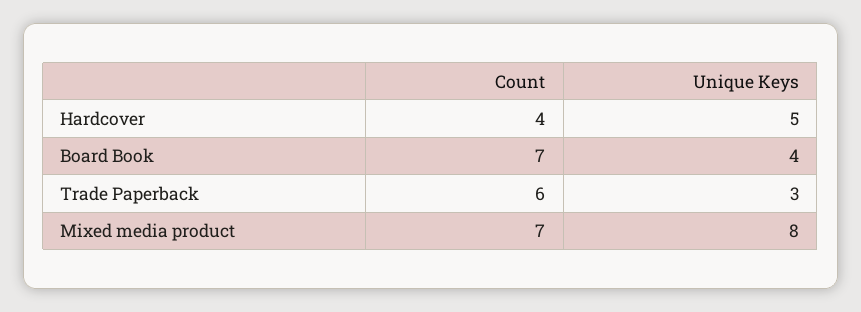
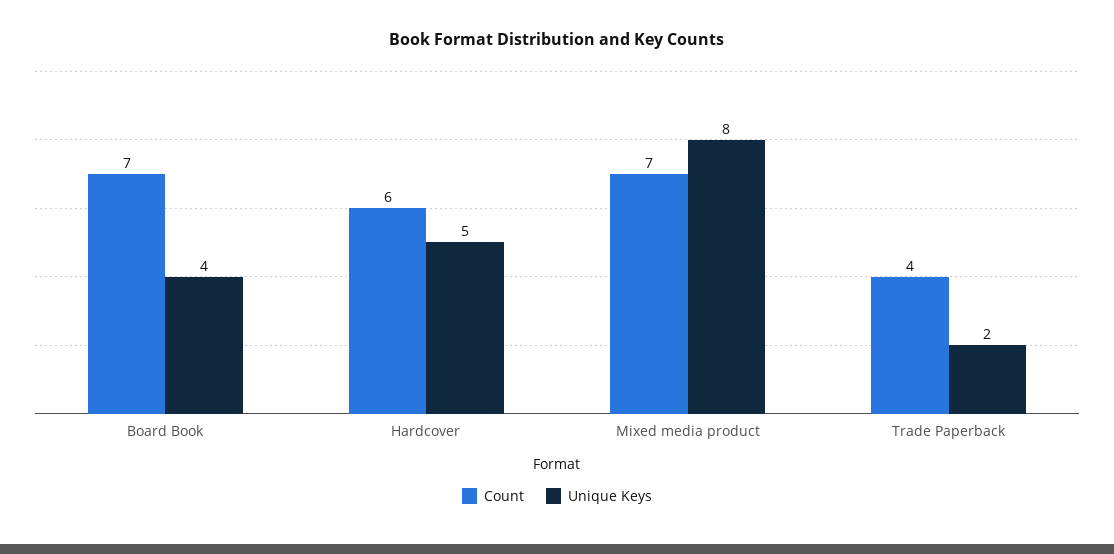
  {
    "Count": {
-     "Hardcover": 4,
+     "Hardcover": 6,
      "Board Book": 7,
-     "Trade Paperback": 6,
+     "Trade Paperback": 4,
      "Mixed media product": 7
    },
    "Unique Keys": {
      "Hardcover": 5,
      "Board Book": 4,
-     "Trade Paperback": 3,
+     "Trade Paperback": 2,
      "Mixed media product": 8
    }
  }

